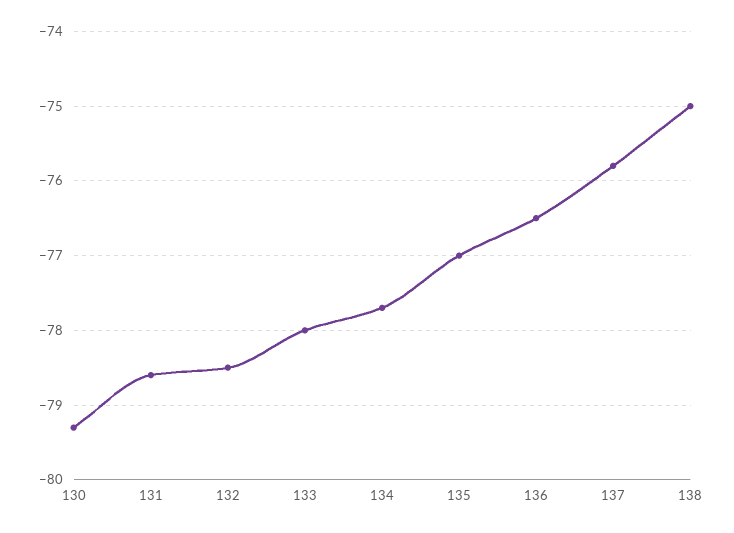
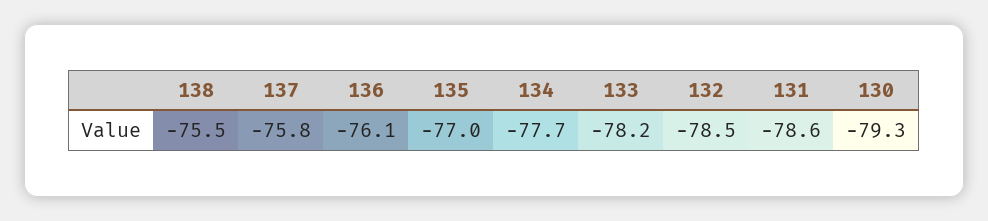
  {
    "130": -79.3,
    "131": -78.6,
    "132": -78.5,
-   "133": -78,
+   "133": -78.2,
    "134": -77.7,
    "135": -77,
-   "136": -76.5,
+   "136": -76.1,
    "137": -75.8,
-   "138": -75
+   "138": -75.5
  }

